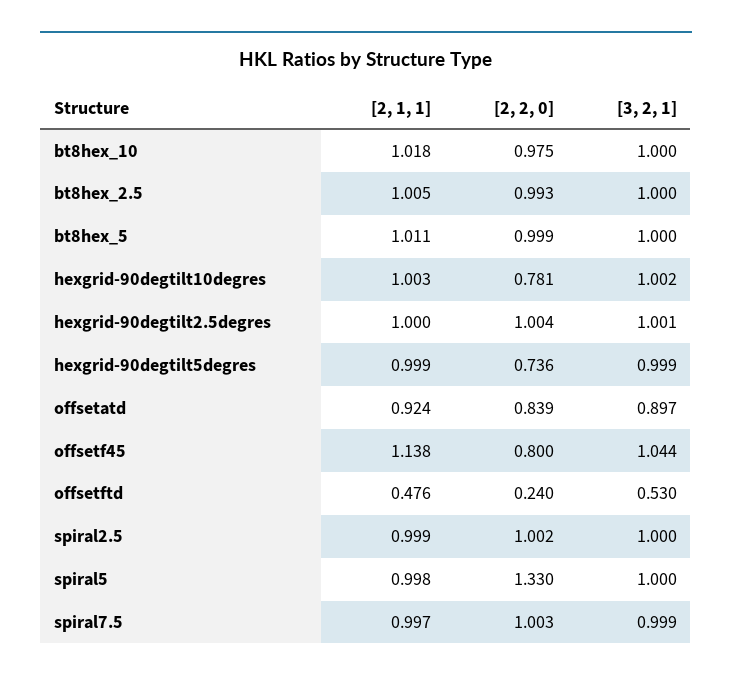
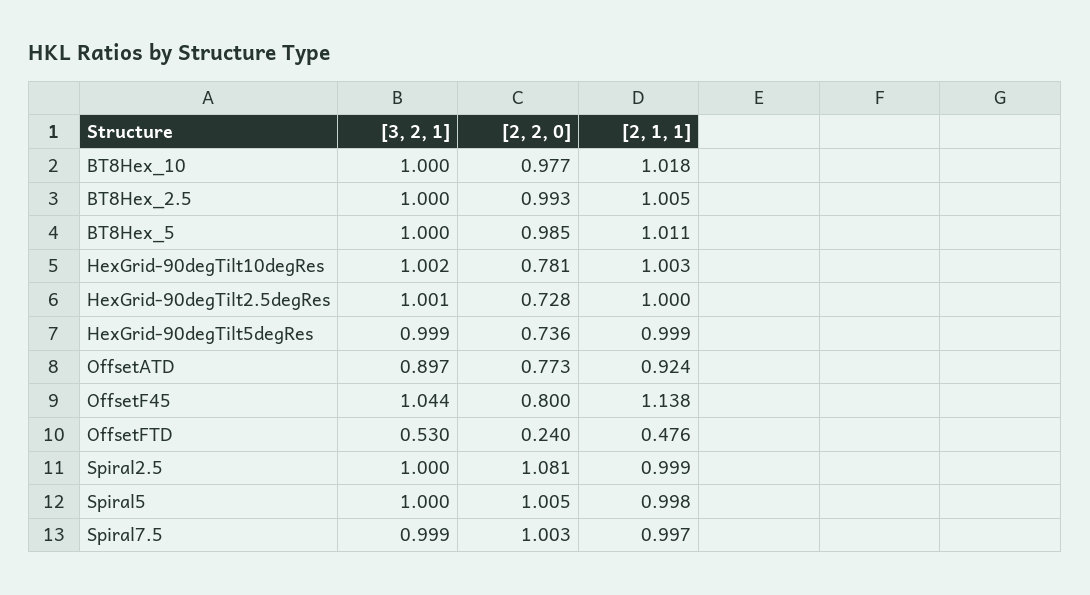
  {
    "[2, 1, 1]": {
      "bt8hex_10": 1.018,
      "bt8hex_2.5": 1.005,
      "bt8hex_5": 1.011,
      "hexgrid-90degtilt10degres": 1.003,
      "hexgrid-90degtilt2.5degres": 1,
      "hexgrid-90degtilt5degres": 0.999,
      "offsetatd": 0.924,
      "offsetf45": 1.138,
      "offsetftd": 0.476,
      "spiral2.5": 0.999,
      "spiral5": 0.998,
      "spiral7.5": 0.997
    },
    "[2, 2, 0]": {
-     "bt8hex_10": 0.975,
+     "bt8hex_10": 0.977,
      "bt8hex_2.5": 0.993,
-     "bt8hex_5": 0.999,
+     "bt8hex_5": 0.985,
      "hexgrid-90degtilt10degres": 0.781,
-     "hexgrid-90degtilt2.5degres": 1.004,
+     "hexgrid-90degtilt2.5degres": 0.728,
      "hexgrid-90degtilt5degres": 0.736,
-     "offsetatd": 0.839,
+     "offsetatd": 0.773,
      "offsetf45": 0.8,
      "offsetftd": 0.24,
-     "spiral2.5": 1.002,
+     "spiral2.5": 1.081,
-     "spiral5": 1.33,
+     "spiral5": 1.005,
      "spiral7.5": 1.003
    },
    "[3, 2, 1]": {
      "bt8hex_10": 1,
      "bt8hex_2.5": 1,
      "bt8hex_5": 1,
      "hexgrid-90degtilt10degres": 1.002,
      "hexgrid-90degtilt2.5degres": 1.001,
      "hexgrid-90degtilt5degres": 0.999,
      "offsetatd": 0.897,
      "offsetf45": 1.044,
      "offsetftd": 0.53,
      "spiral2.5": 1,
      "spiral5": 1,
      "spiral7.5": 0.999
    }
  }

